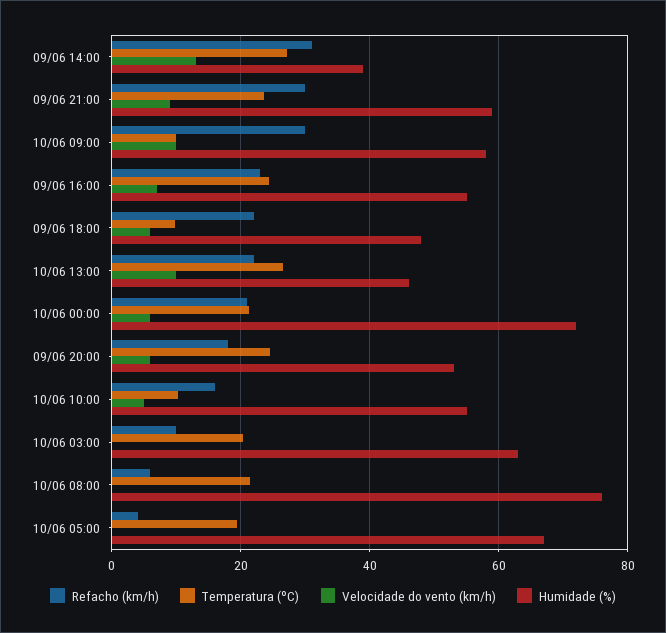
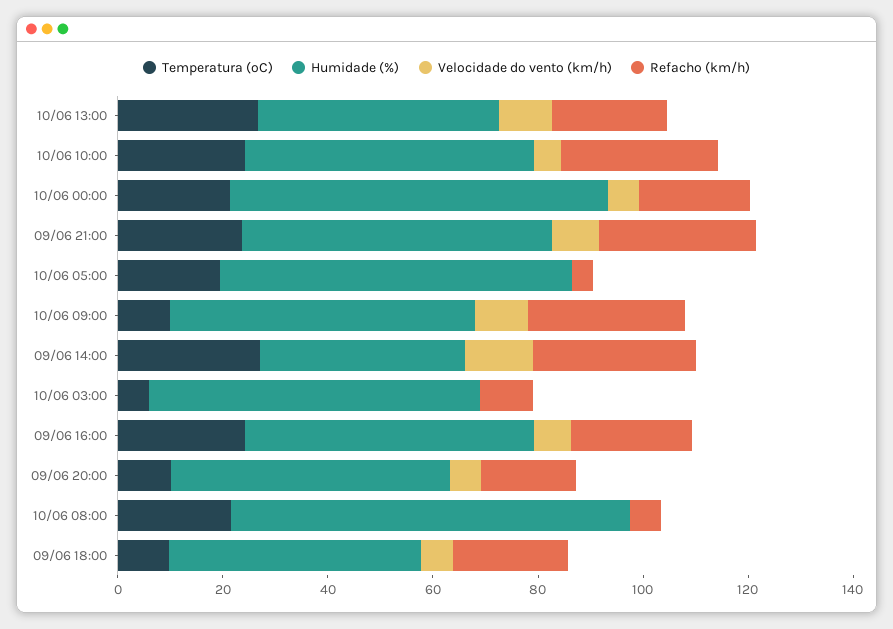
  {
    "Refacho (km/h)": {
      "09/06 14:00": 32,
      "09/06 21:00": 30,
      "10/06 09:00": 30,
      "09/06 16:00": 24,
      "09/06 18:00": 22,
      "10/06 13:00": 22,
      "10/06 00:00": 22,
      "09/06 20:00": 18,
-     "10/06 10:00": 16,
+     "10/06 10:00": 30,
      "10/06 03:00": 10,
      "10/06 08:00": 6,
      "10/06 05:00": 4
    },
    "Temperatura (ºC)": {
      "09/06 14:00": 28,
      "09/06 21:00": 24,
      "10/06 09:00": 10,
      "09/06 16:00": 24,
      "09/06 18:00": 10,
      "10/06 13:00": 26,
      "10/06 00:00": 22,
-     "09/06 20:00": 24,
+     "09/06 20:00": 10,
-     "10/06 10:00": 10,
+     "10/06 10:00": 25,
-     "10/06 03:00": 20,
+     "10/06 03:00": 5,
      "10/06 08:00": 22,
      "10/06 05:00": 20
    },
    "Velocidade do vento (km/h)": {
      "09/06 14:00": 14,
      "09/06 21:00": 10,
      "10/06 09:00": 10,
      "09/06 16:00": 8,
      "09/06 18:00": 6,
      "10/06 13:00": 10,
      "10/06 00:00": 6,
      "09/06 20:00": 6,
      "10/06 10:00": 6,
      "10/06 03:00": 0,
      "10/06 08:00": 0,
      "10/06 05:00": 0
    },
    "Humidade (%)": {
      "09/06 14:00": 40,
      "09/06 21:00": 60,
      "10/06 09:00": 58,
      "09/06 16:00": 56,
      "09/06 18:00": 48,
      "10/06 13:00": 46,
      "10/06 00:00": 72,
      "09/06 20:00": 54,
      "10/06 10:00": 56,
      "10/06 03:00": 64,
      "10/06 08:00": 76,
      "10/06 05:00": 68
    }
  }

